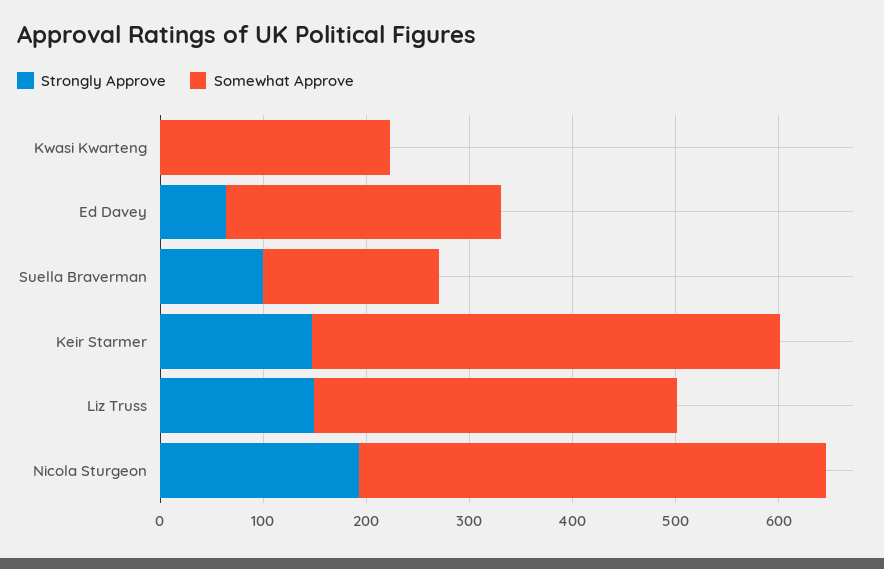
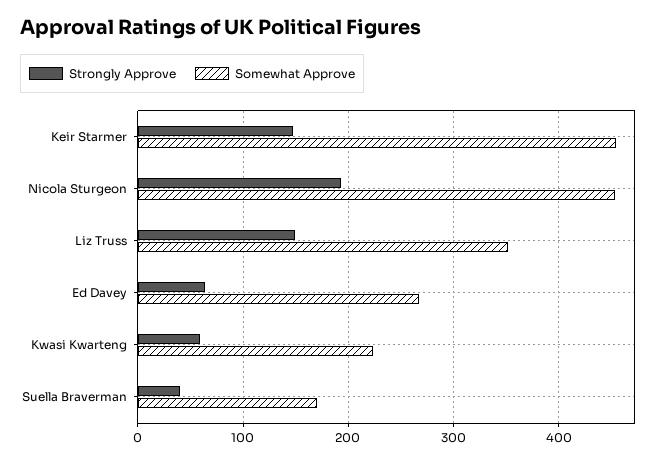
  {
    "Strongly Approve": {
-     "Kwasi Kwarteng": 0,
+     "Kwasi Kwarteng": 60,
      "Ed Davey": 60,
-     "Suella Braverman": 100,
+     "Suella Braverman": 40,
      "Keir Starmer": 150,
      "Liz Truss": 150,
      "Nicola Sturgeon": 190
    },
    "Somewhat Approve": {
      "Kwasi Kwarteng": 220,
      "Ed Davey": 270,
      "Suella Braverman": 170,
      "Keir Starmer": 450,
      "Liz Truss": 350,
      "Nicola Sturgeon": 450
    }
  }

